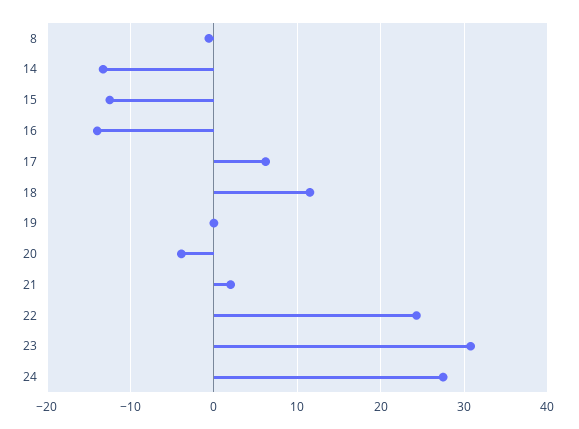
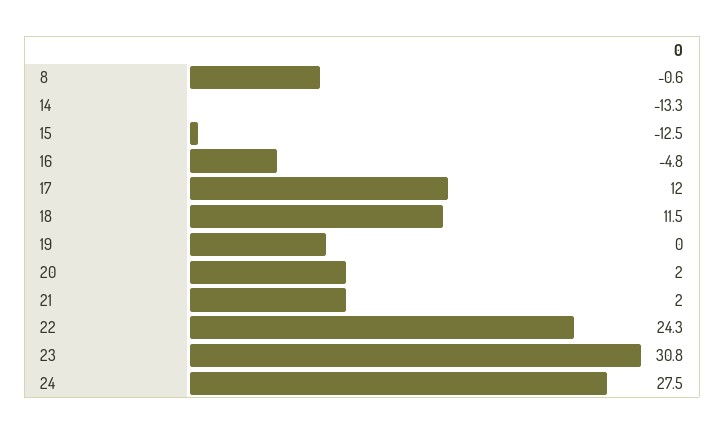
  {
    "8": -0.6,
    "14": -13.3,
    "15": -12.5,
-   "16": -14,
+   "16": -4.8,
-   "17": 6,
+   "17": 12,
    "18": 11.5,
    "19": 0,
-   "20": -4,
+   "20": 2,
    "21": 2,
    "22": 24.3,
    "23": 30.8,
    "24": 27.5
  }

